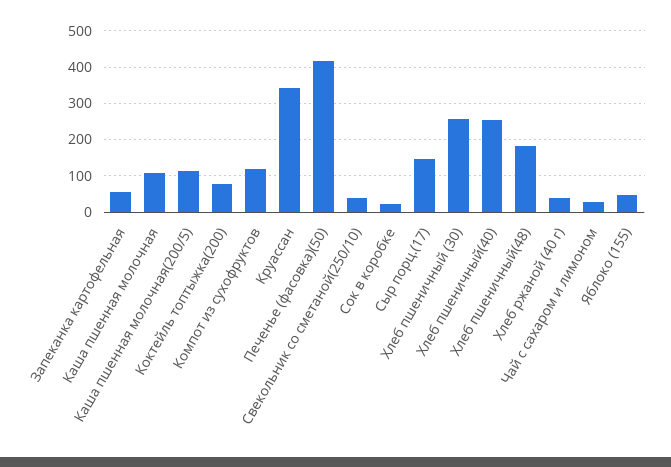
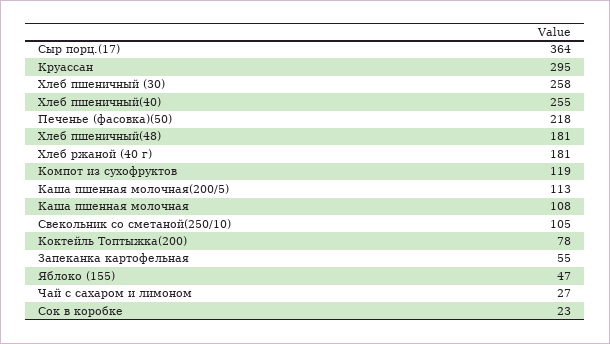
  {
    "Запеканка картофельная": 55,
    "Каша пшенная молочная": 108,
    "Каша пшенная молочная(200/5)": 113,
    "Коктейль топтыжка(200)": 78,
    "Компот из сухофруктов": 119,
-   "Круассан": 340,
+   "Круассан": 295,
-   "Печенье (фасовка)(50)": 420,
+   "Печенье (фасовка)(50)": 218,
-   "Свекольник со сметаной(250/10)": 40,
+   "Свекольник со сметаной(250/10)": 105,
    "Сок в коробке": 23,
-   "Сыр порц.(17)": 140,
+   "Сыр порц.(17)": 364,
    "Хлеб пшеничный (30)": 258,
    "Хлеб пшеничный(40)": 255,
    "Хлеб пшеничный(48)": 181,
-   "Хлеб ржаной (40 г)": 40,
+   "Хлеб ржаной (40 г)": 181,
    "Чай с сахаром и лимоном": 27,
    "Яблоко (155)": 47
  }

